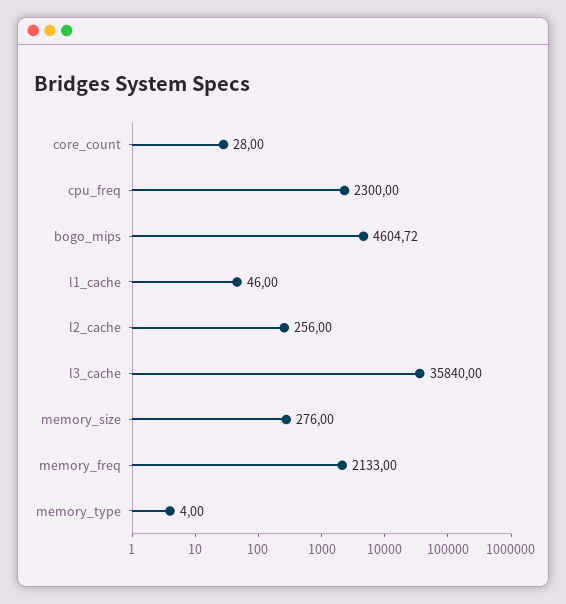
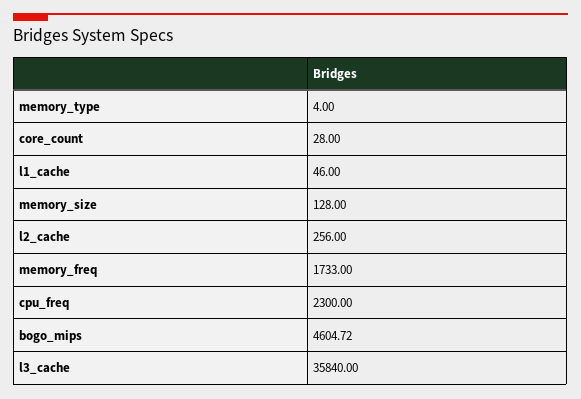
  {
    "core_count": 28,
    "cpu_freq": 2300,
    "bogo_mips": 4604.72,
    "l1_cache": 46,
    "l2_cache": 256,
    "l3_cache": 35840,
-   "memory_size": 276,
+   "memory_size": 128,
-   "memory_freq": 2133,
+   "memory_freq": 1733,
    "memory_type": 4
  }

